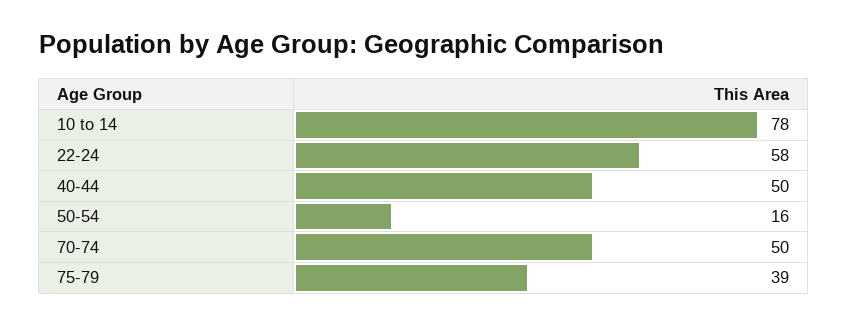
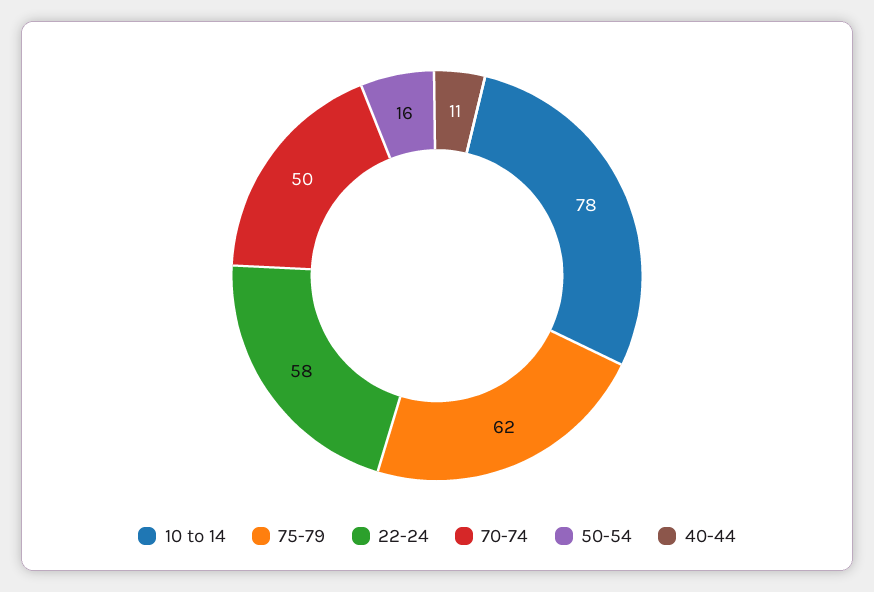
  {
    "10 to 14": 78,
    "22-24": 58,
-   "40-44": 50,
+   "40-44": 11,
    "50-54": 16,
    "70-74": 50,
-   "75-79": 39
+   "75-79": 62
  }

